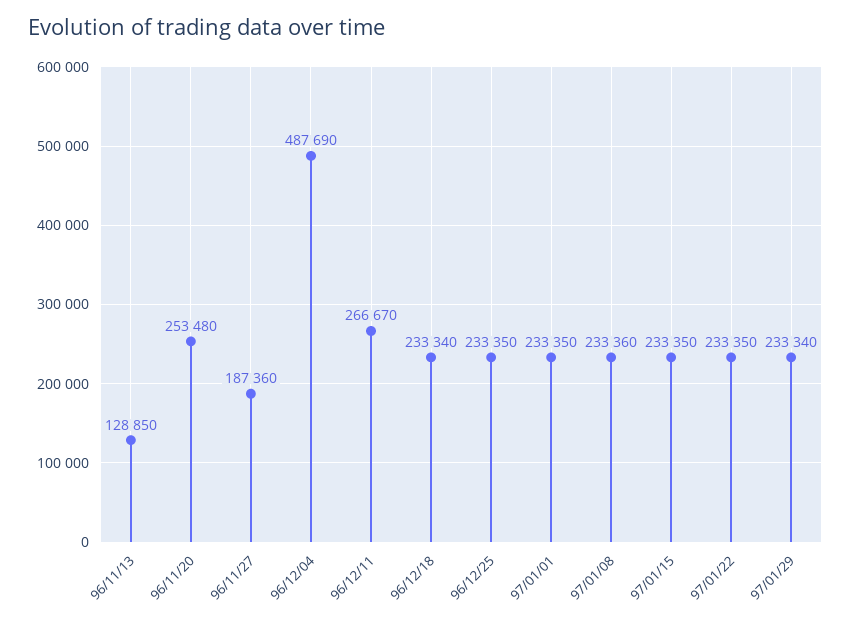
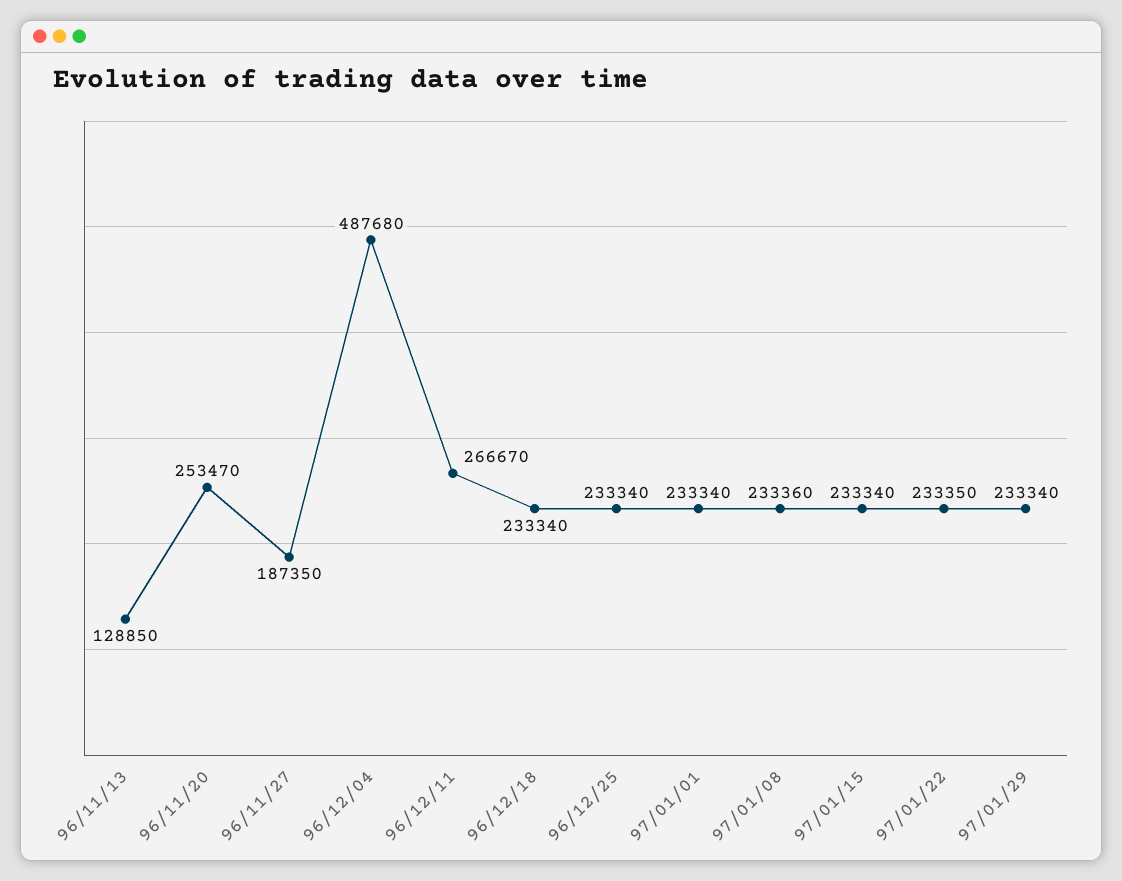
  {
    "96/11/13": 128850,
-   "96/11/20": 253480,
+   "96/11/20": 253470,
-   "96/11/27": 187360,
+   "96/11/27": 187350,
-   "96/12/04": 487690,
+   "96/12/04": 487680,
    "96/12/11": 266670,
    "96/12/18": 233340,
-   "96/12/25": 233350,
+   "96/12/25": 233340,
-   "97/01/01": 233350,
+   "97/01/01": 233340,
    "97/01/08": 233360,
-   "97/01/15": 233350,
+   "97/01/15": 233340,
    "97/01/22": 233350,
    "97/01/29": 233340
  }

